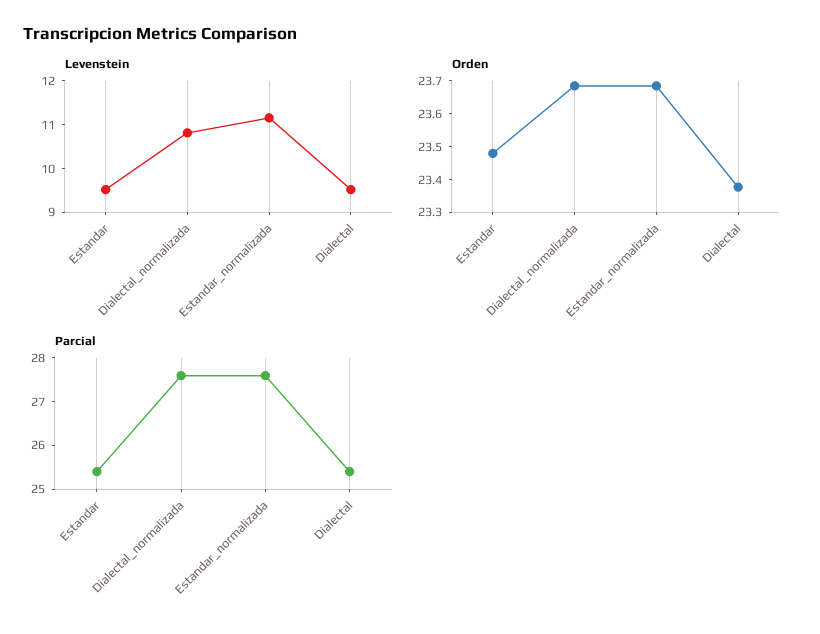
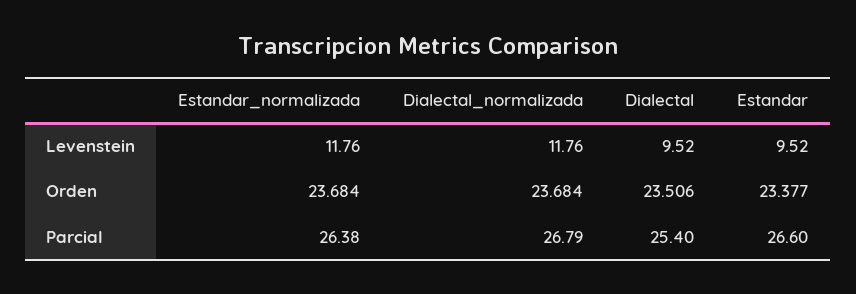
  {
    "Levenstein": {
      "Estandar": 9.52,
-     "Dialectal_normalizada": 10.8,
+     "Dialectal_normalizada": 11.76,
-     "Estandar_normalizada": 11.2,
+     "Estandar_normalizada": 11.76,
      "Dialectal": 9.52
    },
    "Orden": {
-     "Estandar": 23.475,
+     "Estandar": 23.377,
      "Dialectal_normalizada": 23.684,
      "Estandar_normalizada": 23.684,
-     "Dialectal": 23.375
+     "Dialectal": 23.506
    },
    "Parcial": {
-     "Estandar": 25.4,
+     "Estandar": 26.6,
-     "Dialectal_normalizada": 27.6,
+     "Dialectal_normalizada": 26.79,
-     "Estandar_normalizada": 27.6,
+     "Estandar_normalizada": 26.38,
      "Dialectal": 25.4
    }
  }

